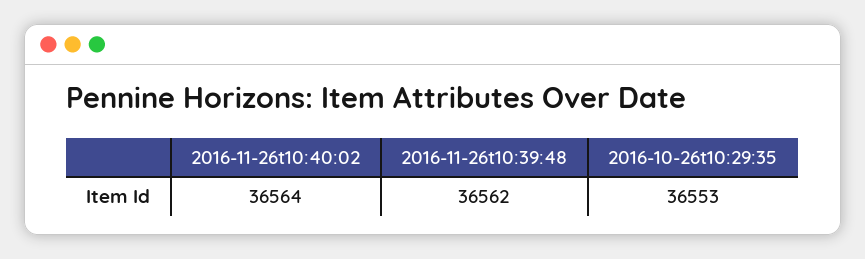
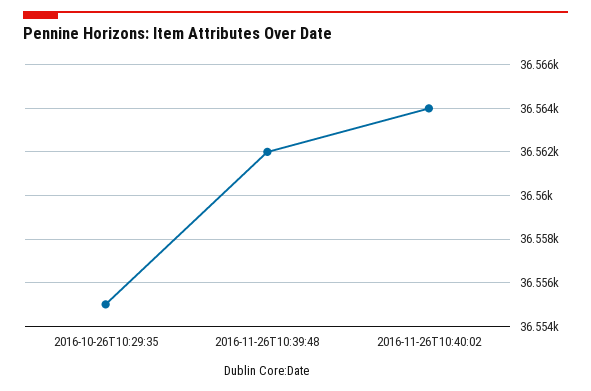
  {
    "2016-11-26t10:40:02": 36564,
    "2016-11-26t10:39:48": 36562,
-   "2016-10-26t10:29:35": 36553
+   "2016-10-26t10:29:35": 36555
  }

